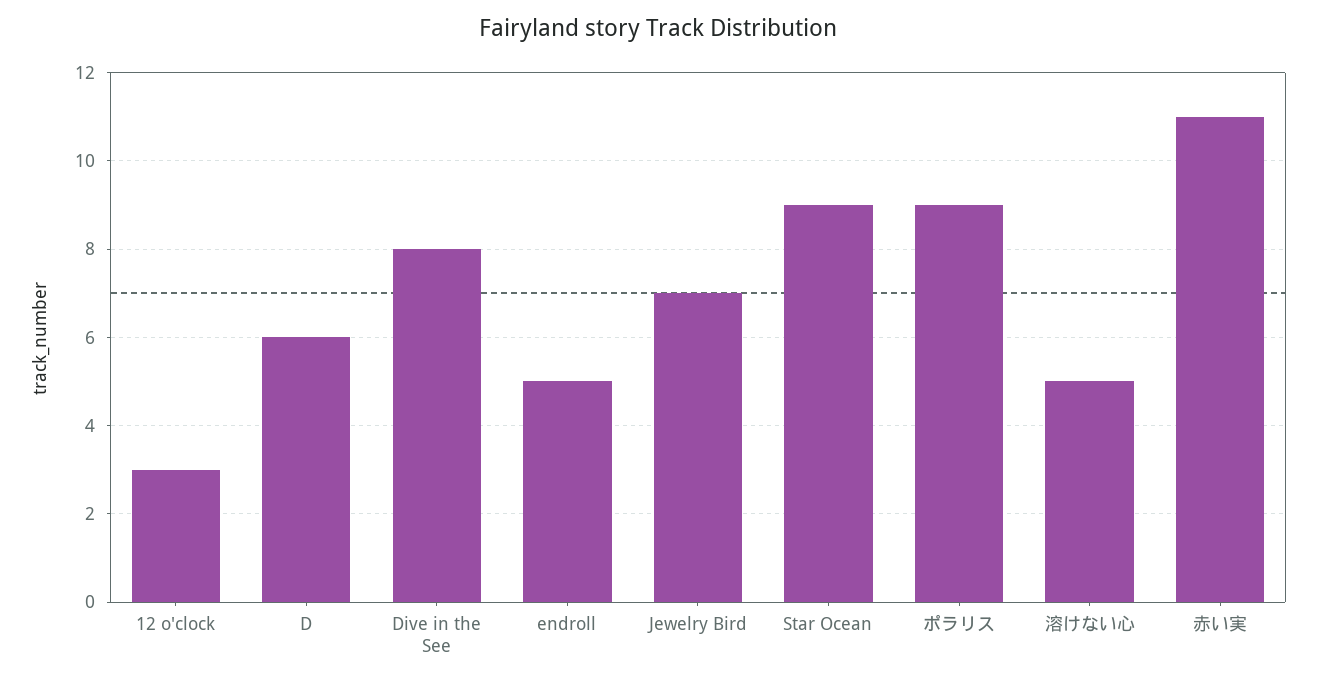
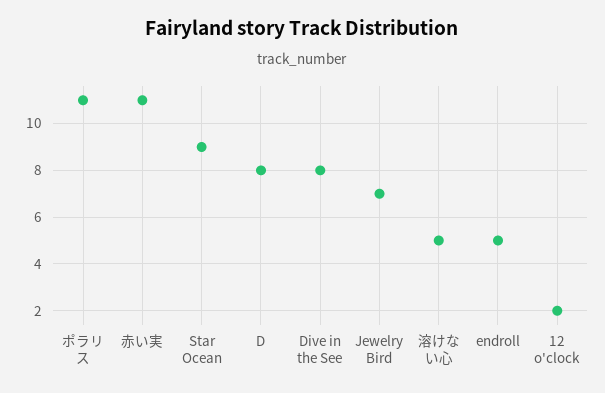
  {
-   "12 o'clock": 3,
+   "12 o'clock": 2,
-   "D": 6,
+   "D": 8,
    "Dive in the See": 8,
    "endroll": 5,
    "Jewelry Bird": 7,
    "Star Ocean": 9,
-   "ポラリス": 9,
+   "ポラリス": 11,
    "溶けない心": 5,
    "赤い実": 11
  }

